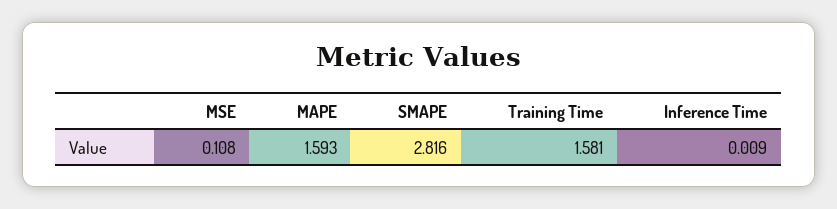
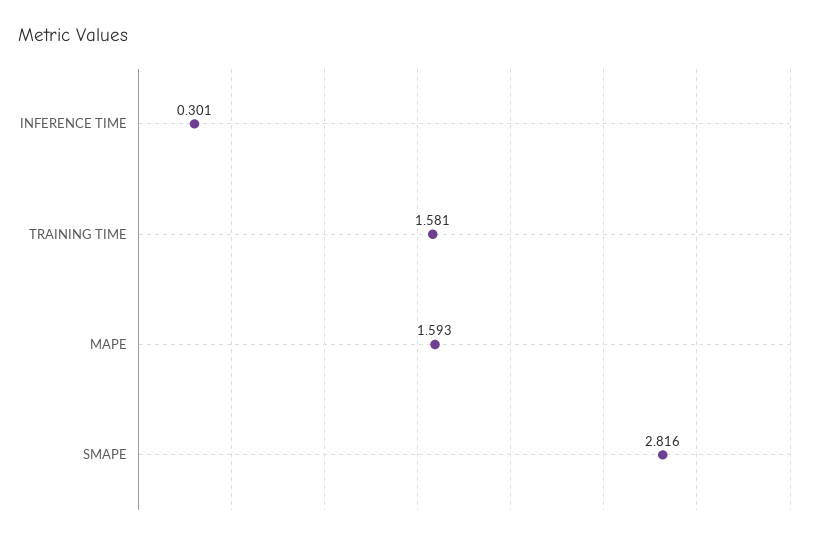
  {
-   "MSE": 0.108,
    "MAPE": 1.593,
    "SMAPE": 2.816,
    "Training Time": 1.581,
-   "Inference Time": 0.009
+   "Inference Time": 0.301
  }

